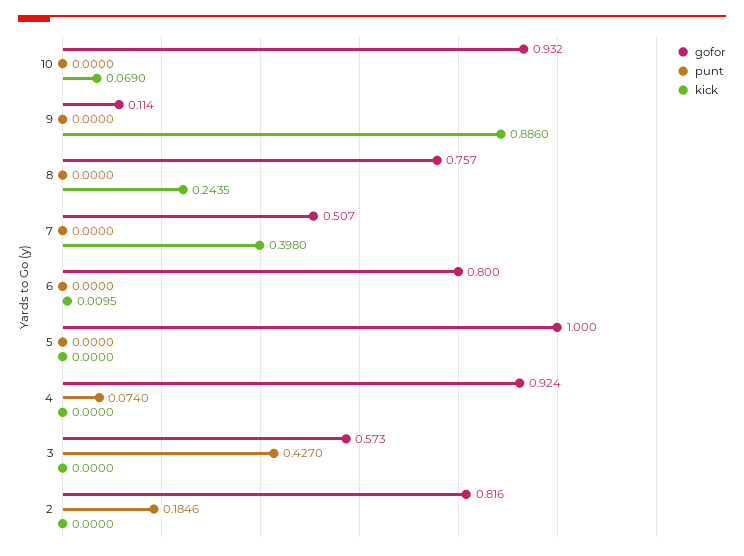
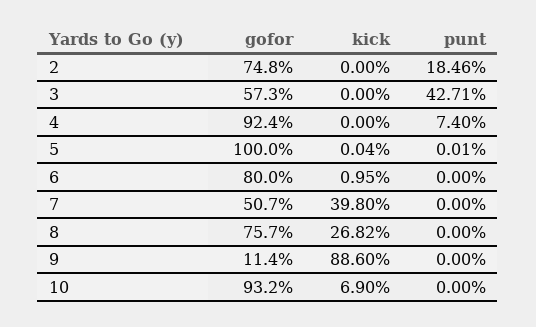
  {
    "gofor": {
      "10": 0.932,
      "9": 0.114,
      "8": 0.757,
      "7": 0.507,
      "6": 0.8,
      "5": 1,
      "4": 0.924,
      "3": 0.573,
-     "2": 0.816
+     "2": 0.748
    },
    "punt": {
      "10": 0,
      "9": 0,
      "8": 0,
      "7": 0,
      "6": 0,
-     "5": 0,
+     "5": 0.0001,
      "4": 0.074,
-     "3": 0.427,
+     "3": 0.4271,
      "2": 0.1846
    },
    "kick": {
      "10": 0.069,
      "9": 0.886,
-     "8": 0.2435,
+     "8": 0.2682,
      "7": 0.398,
      "6": 0.0095,
-     "5": 0,
+     "5": 0.0004,
      "4": 0,
      "3": 0,
      "2": 0
    }
  }

